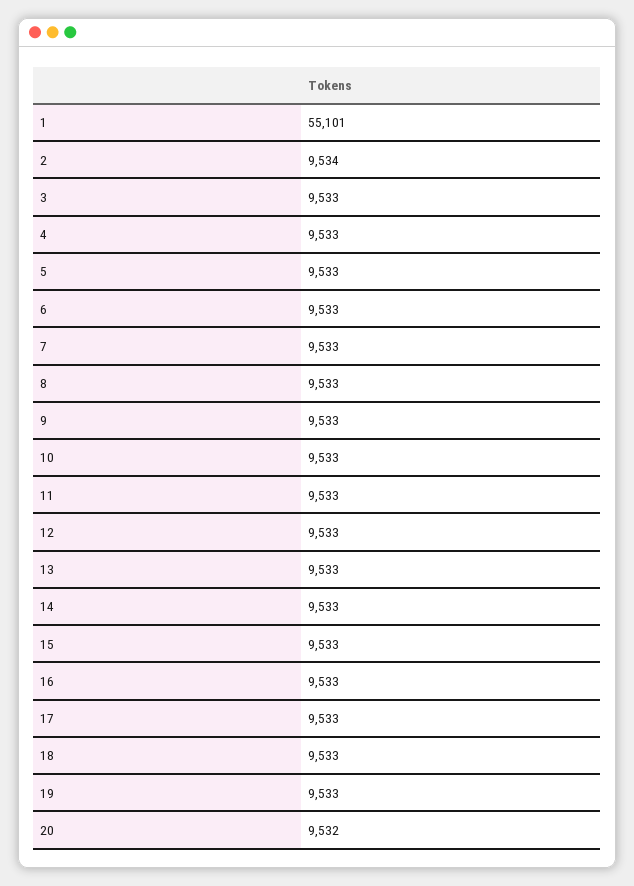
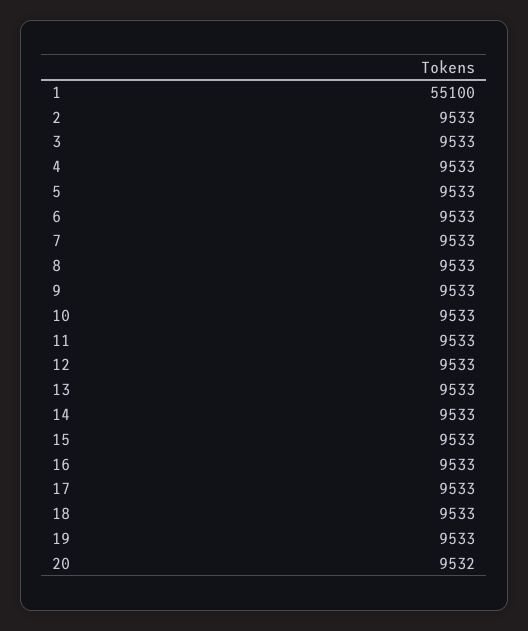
  {
-   "1": 55101,
+   "1": 55100,
-   "2": 9534,
+   "2": 9533,
    "3": 9533,
    "4": 9533,
    "5": 9533,
    "6": 9533,
    "7": 9533,
    "8": 9533,
    "9": 9533,
    "10": 9533,
    "11": 9533,
    "12": 9533,
    "13": 9533,
    "14": 9533,
    "15": 9533,
    "16": 9533,
    "17": 9533,
    "18": 9533,
    "19": 9533,
    "20": 9532
  }

